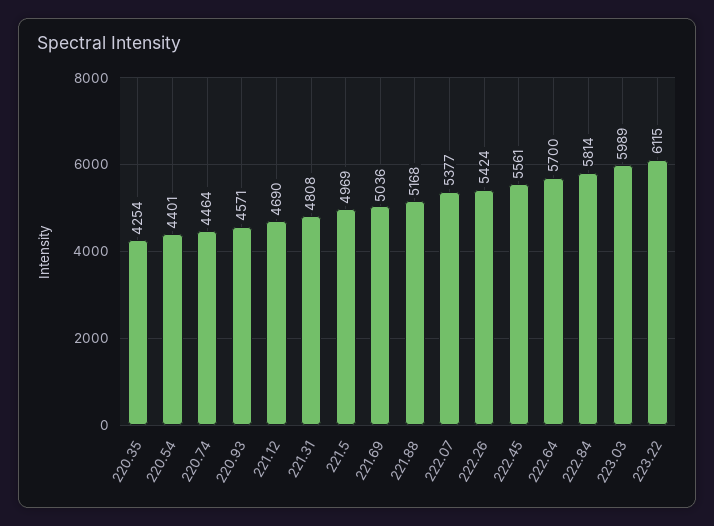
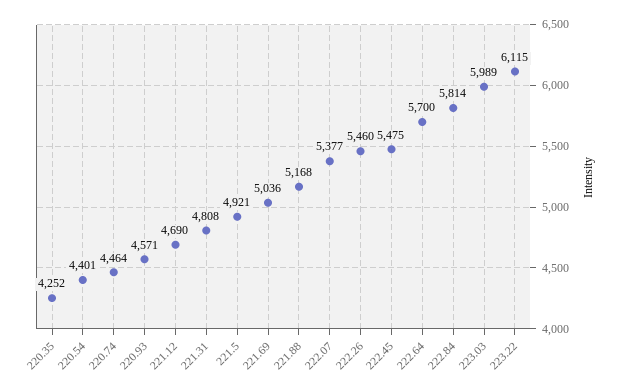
  {
-   "220.35": 4254,
+   "220.35": 4252,
    "220.54": 4401,
    "220.74": 4464,
    "220.93": 4571,
    "221.12": 4690,
    "221.31": 4808,
-   "221.5": 4969,
+   "221.5": 4921,
    "221.69": 5036,
    "221.88": 5168,
    "222.07": 5377,
-   "222.26": 5424,
+   "222.26": 5460,
-   "222.45": 5561,
+   "222.45": 5475,
    "222.64": 5700,
    "222.84": 5814,
    "223.03": 5989,
    "223.22": 6115
  }

